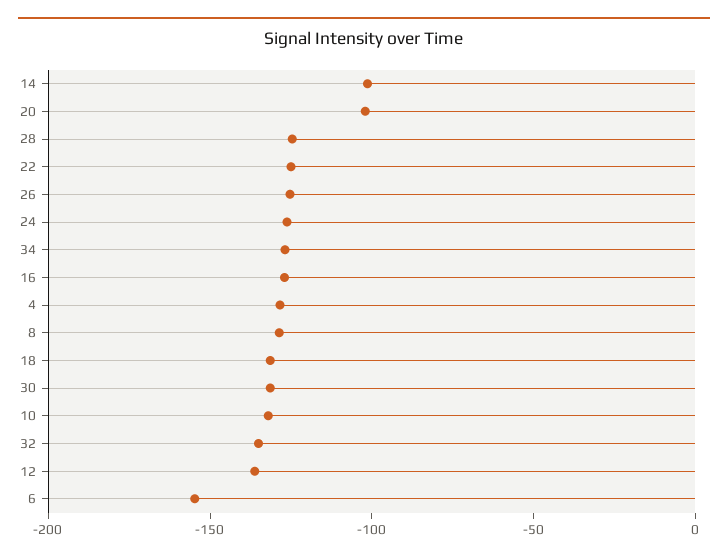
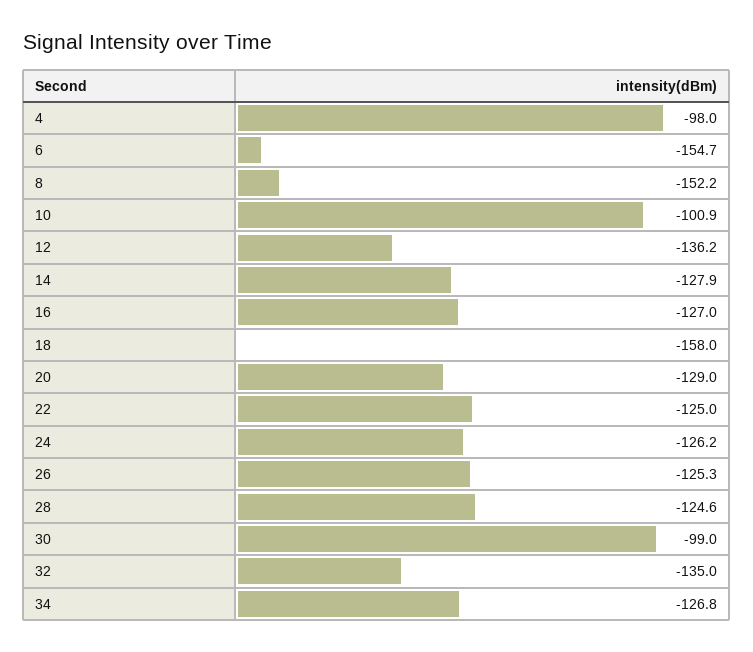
  {
-   "14": -100,
+   "14": -127.9,
-   "20": -100,
+   "20": -129,
    "28": -124.6,
    "22": -125,
    "26": -125.3,
    "24": -126.2,
    "34": -126.8,
    "16": -127,
-   "4": -130,
+   "4": -98,
-   "8": -130,
+   "8": -152.2,
-   "18": -130,
+   "18": -158,
-   "30": -130,
+   "30": -99,
-   "10": -130,
+   "10": -100.9,
    "32": -135,
    "12": -136.2,
    "6": -154.7
  }

